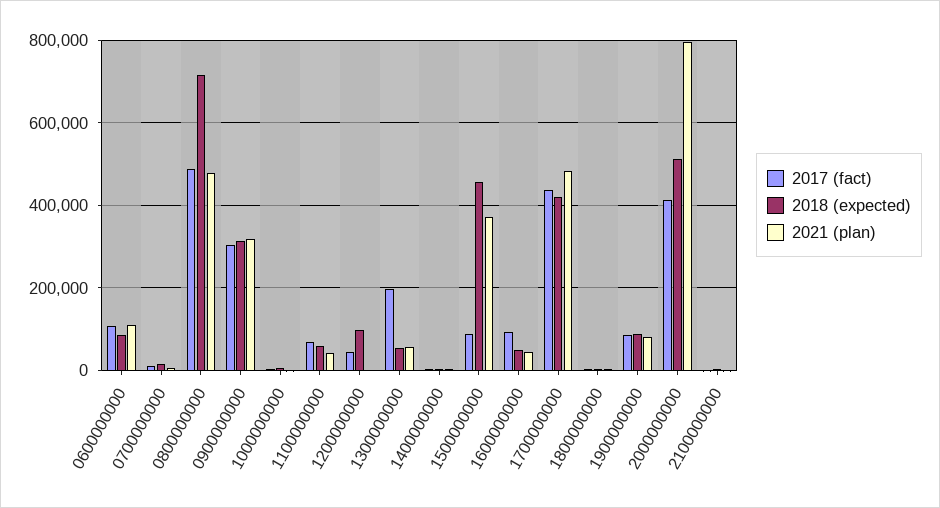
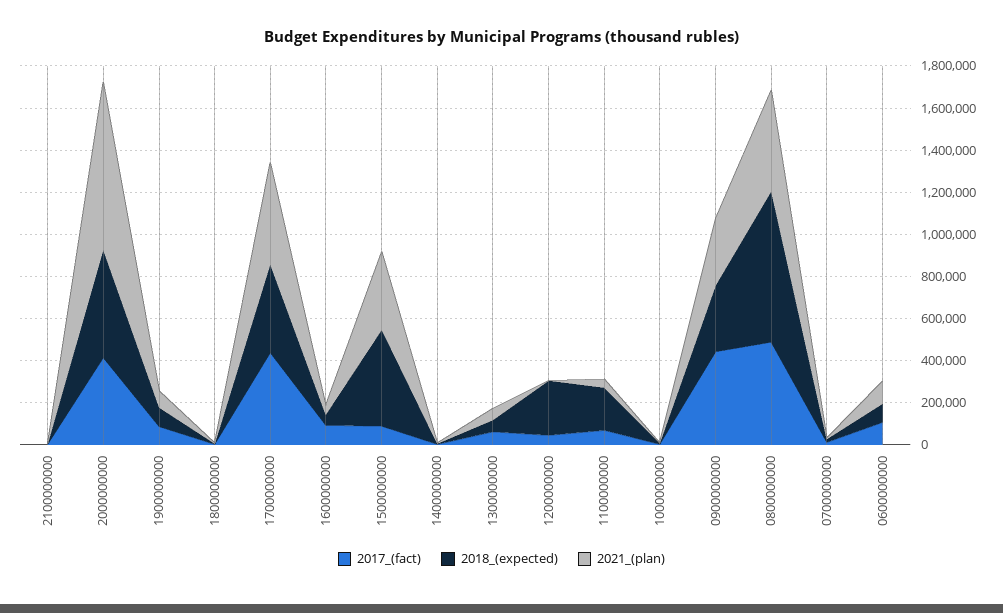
  {
    "2017 (fact)": {
      "0600000000": 100000,
      "0700000000": 20000,
      "0800000000": 480000,
-     "0900000000": 300000,
+     "0900000000": 450000,
      "1000000000": 0,
      "1100000000": 60000,
      "1200000000": 40000,
-     "1300000000": 200000,
+     "1300000000": 50000,
      "1400000000": 0,
      "1500000000": 80000,
      "1600000000": 100000,
      "1700000000": 440000,
      "1800000000": 0,
      "1900000000": 80000,
      "2000000000": 420000,
      "2100000000": 0
    },
    "2018 (expected)": {
      "0600000000": 80000,
      "0700000000": 20000,
      "0800000000": 720000,
      "0900000000": 320000,
      "1000000000": 0,
-     "1100000000": 60000,
+     "1100000000": 200000,
-     "1200000000": 100000,
+     "1200000000": 250000,
      "1300000000": 60000,
      "1400000000": 0,
      "1500000000": 460000,
      "1600000000": 60000,
      "1700000000": 420000,
      "1800000000": 0,
      "1900000000": 80000,
      "2000000000": 520000,
      "2100000000": 0
    },
    "2021 (plan)": {
      "0600000000": 120000,
      "0700000000": 0,
      "0800000000": 480000,
      "0900000000": 320000,
      "1000000000": 0,
      "1100000000": 40000,
      "1200000000": 0,
      "1300000000": 60000,
      "1400000000": 0,
      "1500000000": 380000,
      "1600000000": 40000,
      "1700000000": 480000,
      "1800000000": 0,
      "1900000000": 80000,
      "2000000000": 800000,
      "2100000000": 0
    }
  }

